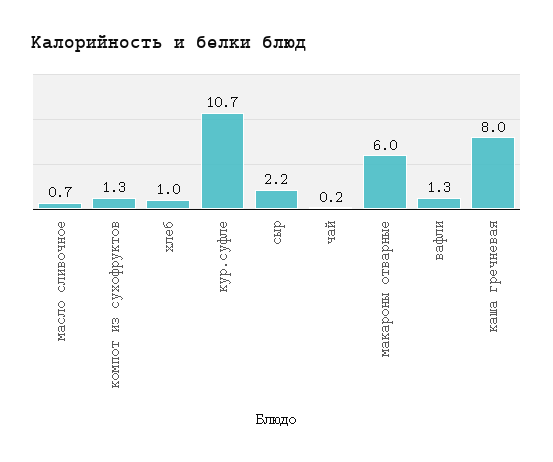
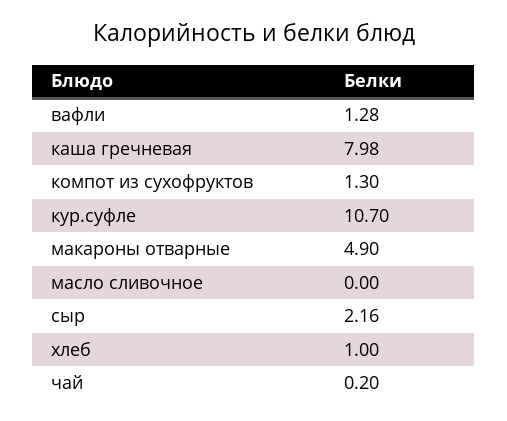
  {
-   "масло сливочное": 0.7,
+   "масло сливочное": 0,
    "компот из сухофруктов": 1.3,
    "хлеб": 1,
    "кур.суфле": 10.7,
    "сыр": 2.16,
    "чай": 0.2,
-   "макароны отварные": 6,
+   "макароны отварные": 4.9,
    "вафли": 1.28,
    "каша гречневая": 7.98
  }

